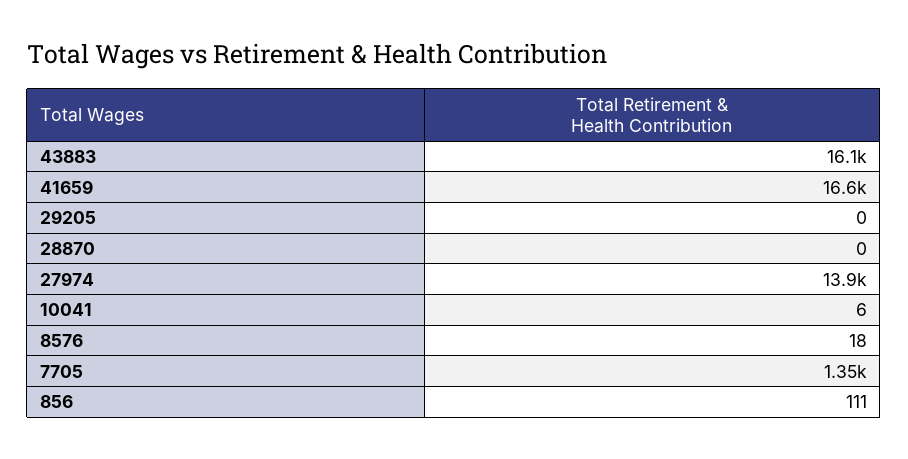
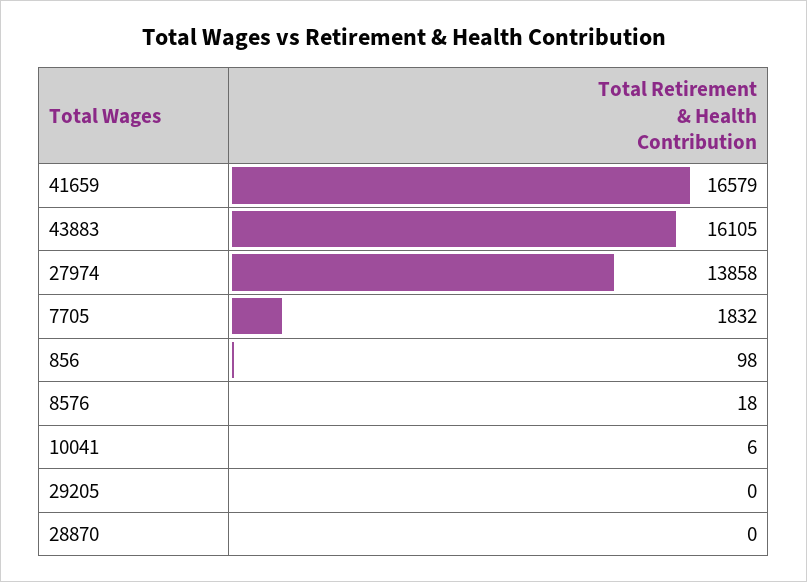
  {
    "43883": 16105,
    "41659": 16579,
    "29205": 0,
    "28870": 0,
    "27974": 13858,
    "10041": 6,
    "8576": 18,
-   "7705": 1350,
+   "7705": 1832,
-   "856": 111
+   "856": 98
  }

